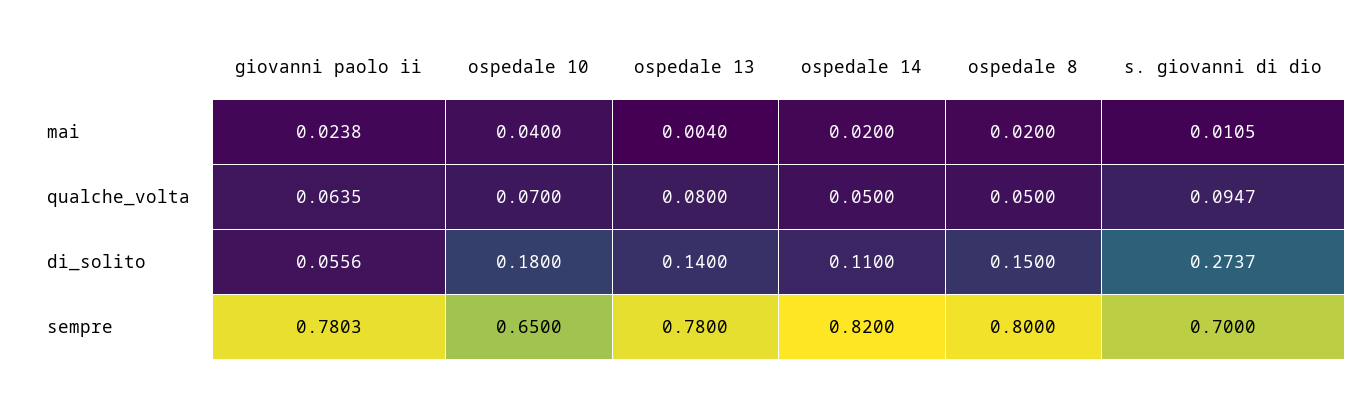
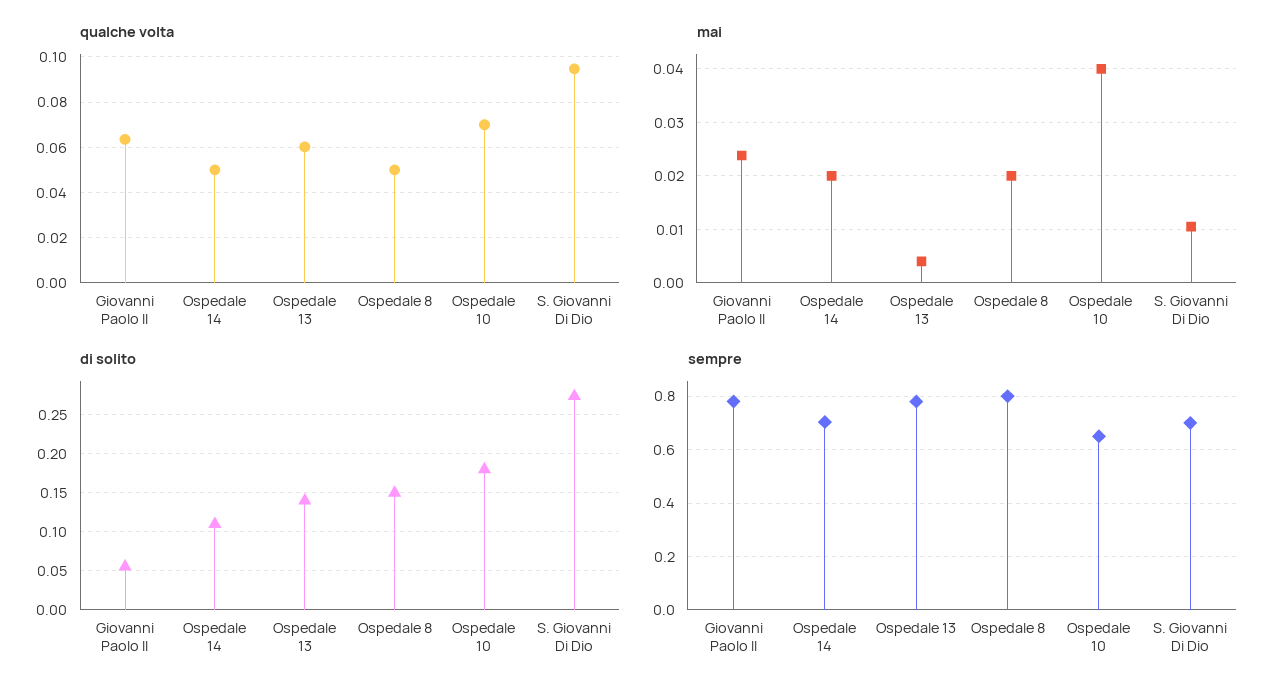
  {
    "mai": {
      "giovanni paolo ii": 0.0238,
      "ospedale 10": 0.04,
      "ospedale 13": 0.004,
      "ospedale 14": 0.02,
      "ospedale 8": 0.02,
      "s. giovanni di dio": 0.0105
    },
    "qualche_volta": {
      "giovanni paolo ii": 0.0635,
      "ospedale 10": 0.07,
-     "ospedale 13": 0.08,
+     "ospedale 13": 0.06,
      "ospedale 14": 0.05,
      "ospedale 8": 0.05,
      "s. giovanni di dio": 0.0947
    },
    "di_solito": {
      "giovanni paolo ii": 0.0556,
      "ospedale 10": 0.18,
      "ospedale 13": 0.14,
      "ospedale 14": 0.11,
      "ospedale 8": 0.15,
      "s. giovanni di dio": 0.2737
    },
    "sempre": {
      "giovanni paolo ii": 0.7803,
      "ospedale 10": 0.65,
      "ospedale 13": 0.78,
-     "ospedale 14": 0.82,
+     "ospedale 14": 0.7,
      "ospedale 8": 0.8,
      "s. giovanni di dio": 0.7
    }
  }

